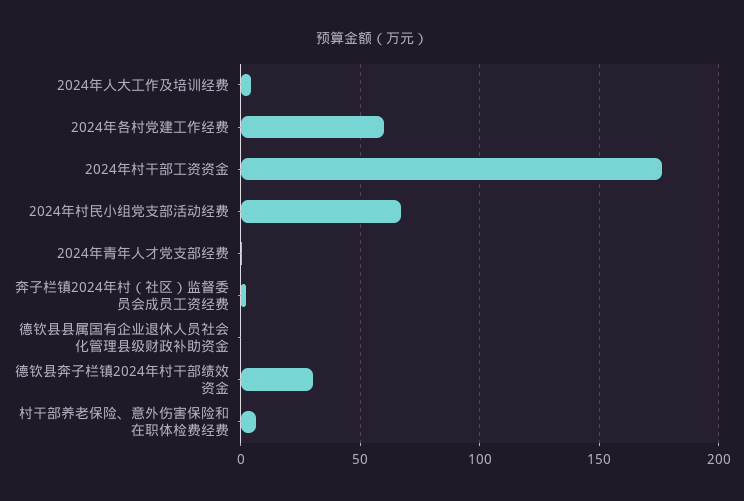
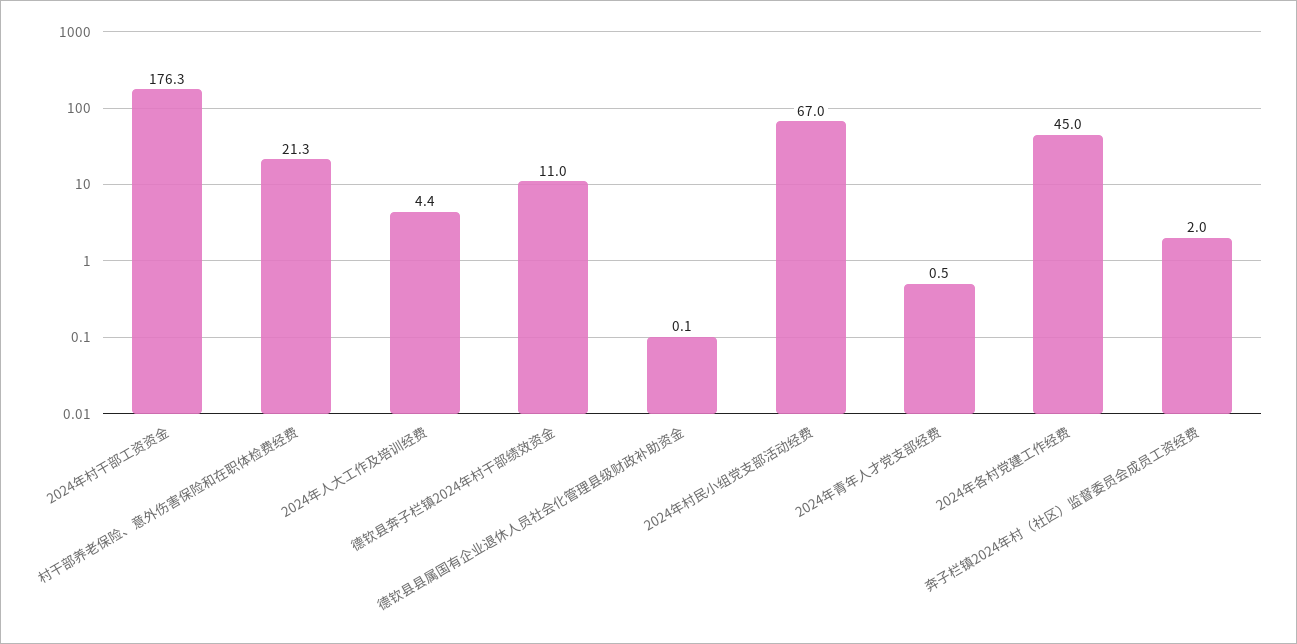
  {
    "2024年人大工作及培训经费": 4.4,
-   "2024年各村党建工作经费": 60,
+   "2024年各村党建工作经费": 45,
    "2024年村干部工资资金": 176.3,
    "2024年村民小组党支部活动经费": 67,
    "2024年青年人才党支部经费": 0.5,
    "奔子栏镇2024年村（社区）监督委员会成员工资经费": 2,
    "德钦县县属国有企业退休人员社会化管理县级财政补助资金": 0.1,
-   "德钦县奔子栏镇2024年村干部绩效资金": 30,
+   "德钦县奔子栏镇2024年村干部绩效资金": 11,
-   "村干部养老保险、意外伤害保险和在职体检费经费": 5
+   "村干部养老保险、意外伤害保险和在职体检费经费": 21.3
  }

